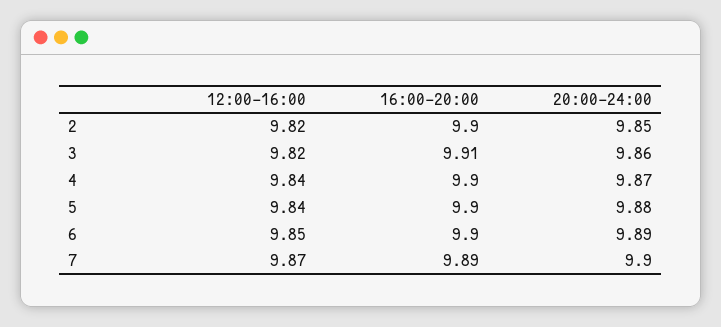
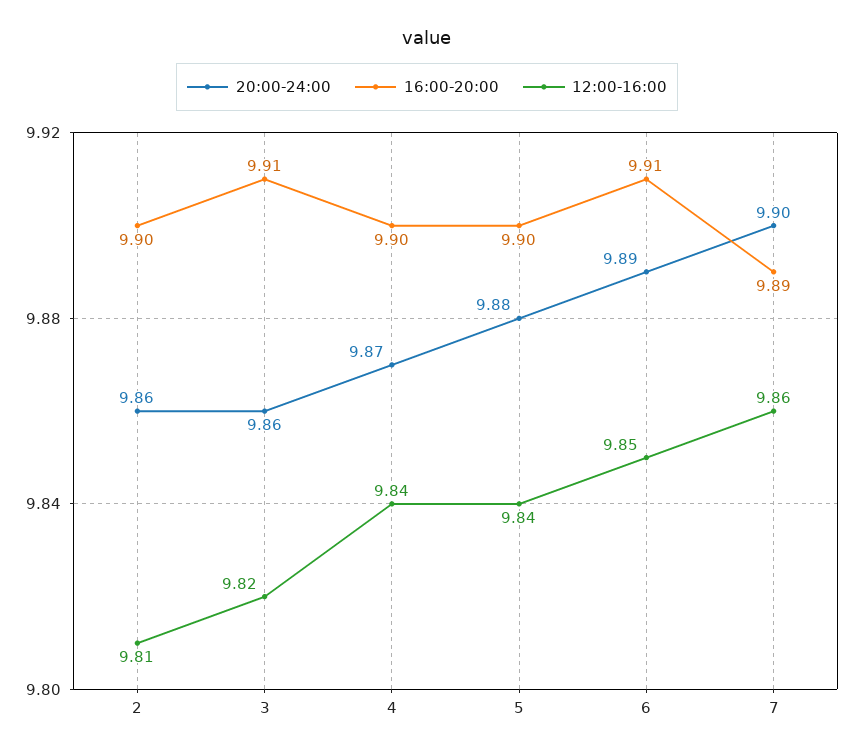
  {
    "12:00-16:00": {
-     "2": 9.82,
+     "2": 9.81,
      "3": 9.82,
      "4": 9.84,
      "5": 9.84,
      "6": 9.85,
-     "7": 9.87
+     "7": 9.86
    },
    "16:00-20:00": {
      "2": 9.9,
      "3": 9.91,
      "4": 9.9,
      "5": 9.9,
-     "6": 9.9,
+     "6": 9.91,
      "7": 9.89
    },
    "20:00-24:00": {
-     "2": 9.85,
+     "2": 9.86,
      "3": 9.86,
      "4": 9.87,
      "5": 9.88,
      "6": 9.89,
      "7": 9.9
    }
  }

